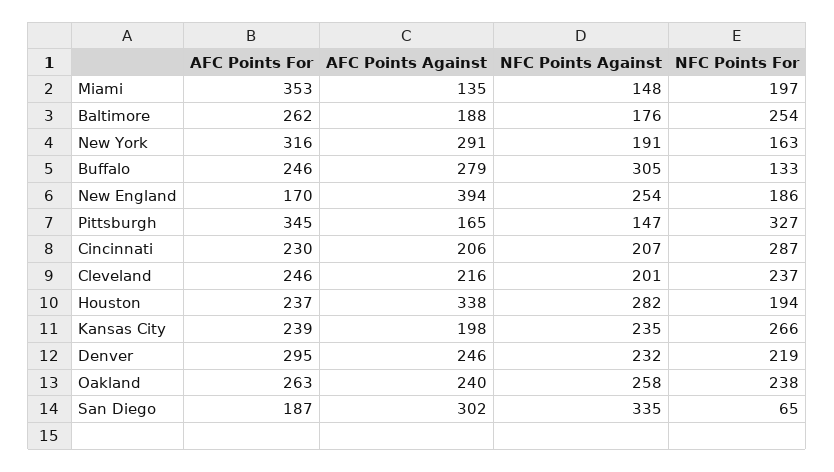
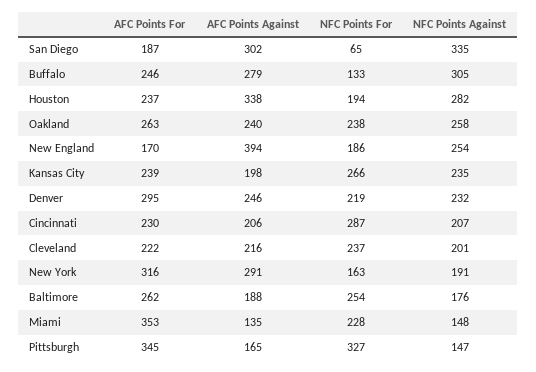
  {
    "AFC Points For": {
      "Miami": 353,
      "Baltimore": 262,
      "New York": 316,
      "Buffalo": 246,
      "New England": 170,
      "Pittsburgh": 345,
      "Cincinnati": 230,
-     "Cleveland": 246,
+     "Cleveland": 222,
      "Houston": 237,
      "Kansas City": 239,
      "Denver": 295,
      "Oakland": 263,
      "San Diego": 187
    },
    "AFC Points Against": {
      "Miami": 135,
      "Baltimore": 188,
      "New York": 291,
      "Buffalo": 279,
      "New England": 394,
      "Pittsburgh": 165,
      "Cincinnati": 206,
      "Cleveland": 216,
      "Houston": 338,
      "Kansas City": 198,
      "Denver": 246,
      "Oakland": 240,
      "San Diego": 302
    },
    "NFC Points Against": {
      "Miami": 148,
      "Baltimore": 176,
      "New York": 191,
      "Buffalo": 305,
      "New England": 254,
      "Pittsburgh": 147,
      "Cincinnati": 207,
      "Cleveland": 201,
      "Houston": 282,
      "Kansas City": 235,
      "Denver": 232,
      "Oakland": 258,
      "San Diego": 335
    },
    "NFC Points For": {
-     "Miami": 197,
+     "Miami": 228,
      "Baltimore": 254,
      "New York": 163,
      "Buffalo": 133,
      "New England": 186,
      "Pittsburgh": 327,
      "Cincinnati": 287,
      "Cleveland": 237,
      "Houston": 194,
      "Kansas City": 266,
      "Denver": 219,
      "Oakland": 238,
      "San Diego": 65
    }
  }

